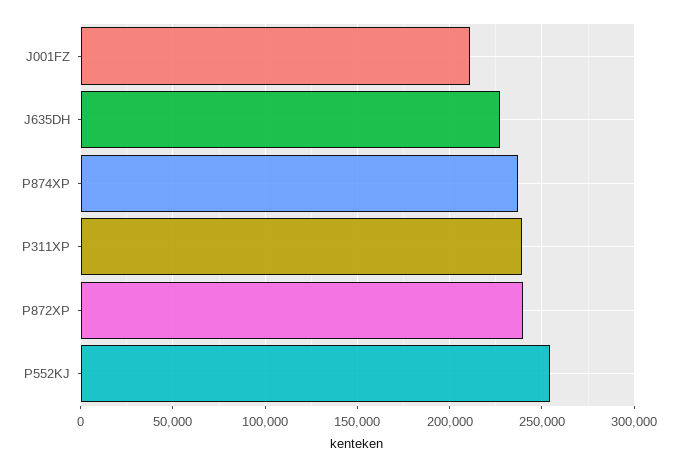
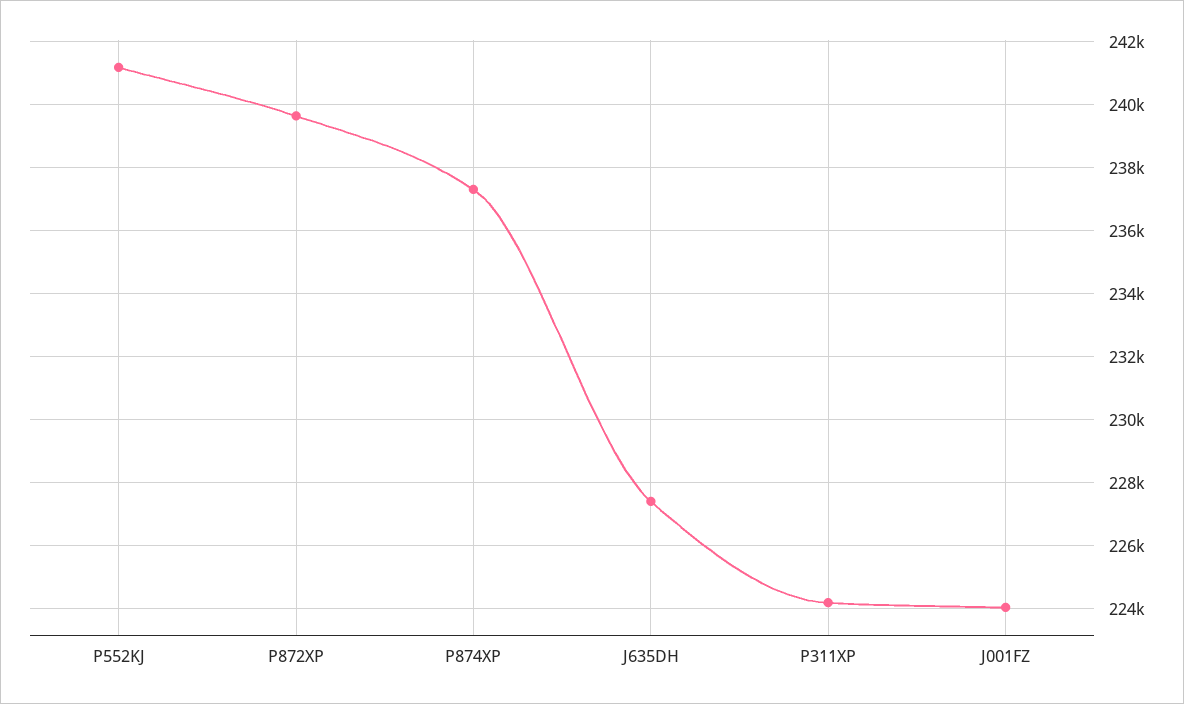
  {
-   "J001FZ": 210000,
+   "J001FZ": 224000,
    "J635DH": 227400,
    "P874XP": 237400,
-   "P311XP": 240000,
+   "P311XP": 224200,
    "P872XP": 239600,
-   "P552KJ": 255000
+   "P552KJ": 241200
  }

